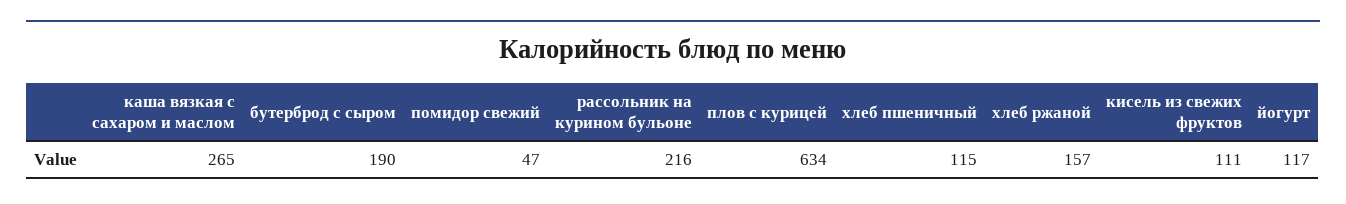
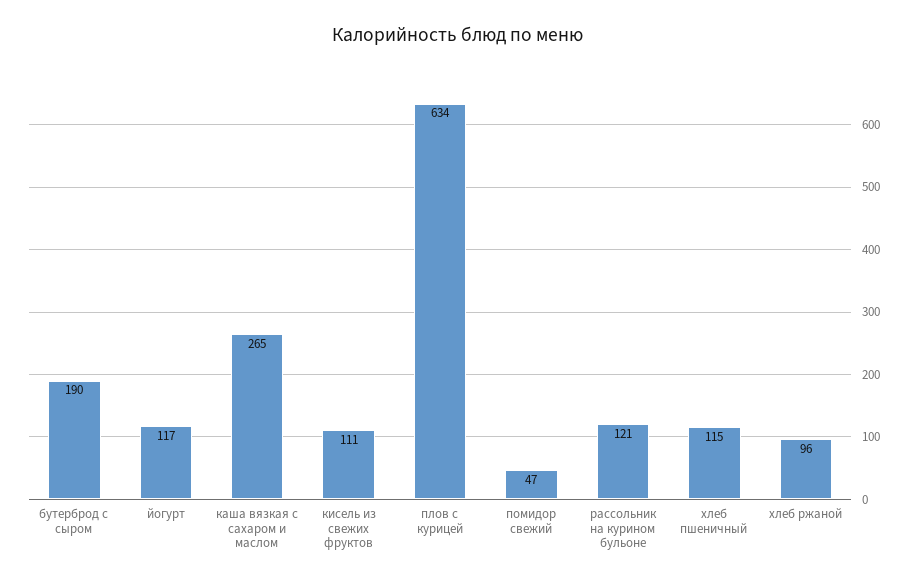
  {
    "каша вязкая с сахаром и маслом": 265,
    "бутерброд с сыром": 190,
    "помидор свежий": 47,
-   "рассольник на курином бульоне": 216,
+   "рассольник на курином бульоне": 121,
    "плов с курицей": 634,
    "хлеб пшеничный": 115,
-   "хлеб ржаной": 157,
+   "хлеб ржаной": 96,
    "кисель из свежих фруктов": 111,
    "йогурт": 117
  }

